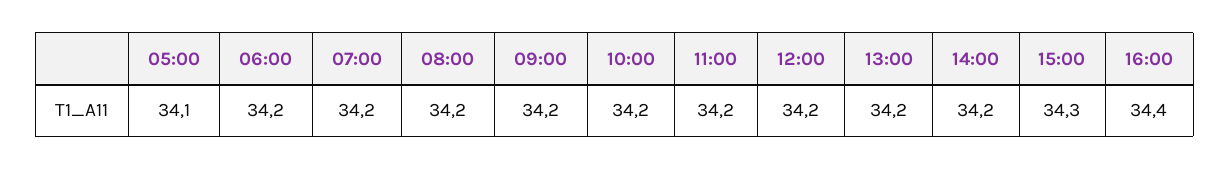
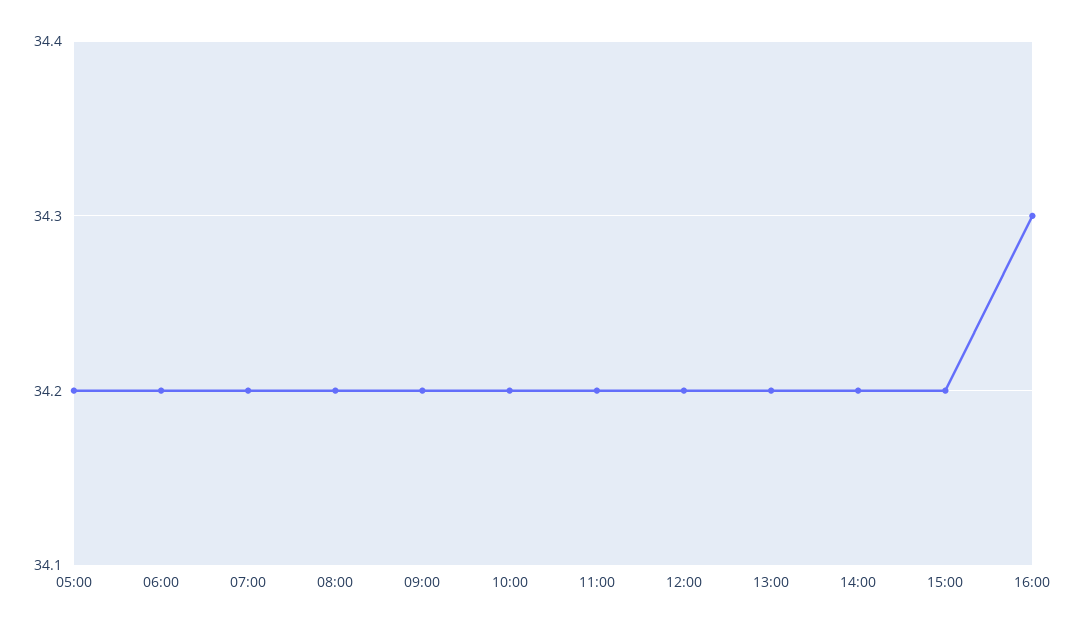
  {
-   "05:00": 34.1,
+   "05:00": 34.2,
    "06:00": 34.2,
    "07:00": 34.2,
    "08:00": 34.2,
    "09:00": 34.2,
    "10:00": 34.2,
    "11:00": 34.2,
    "12:00": 34.2,
    "13:00": 34.2,
    "14:00": 34.2,
-   "15:00": 34.3,
+   "15:00": 34.2,
-   "16:00": 34.4
+   "16:00": 34.3
  }

